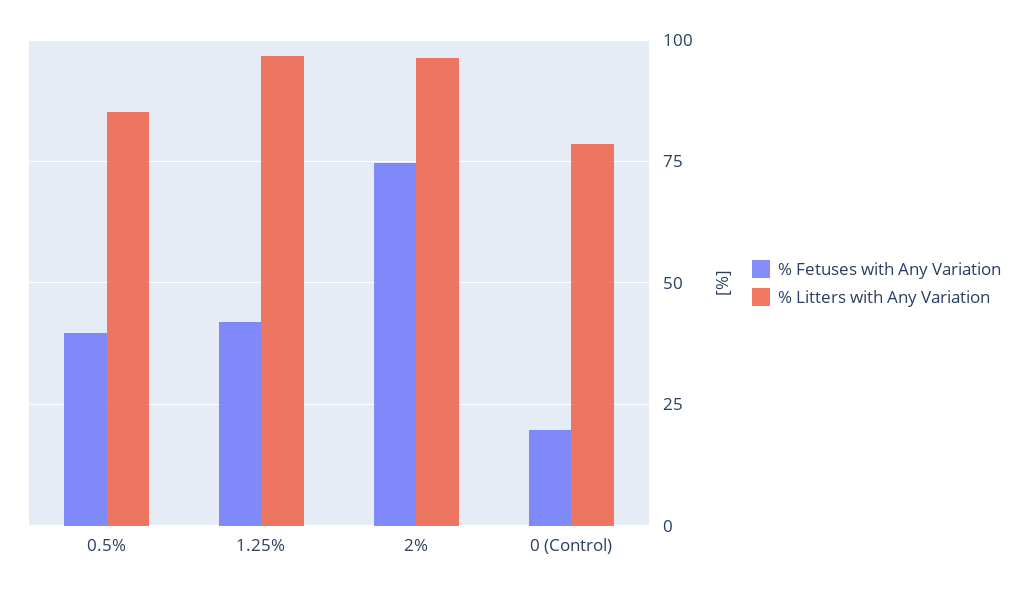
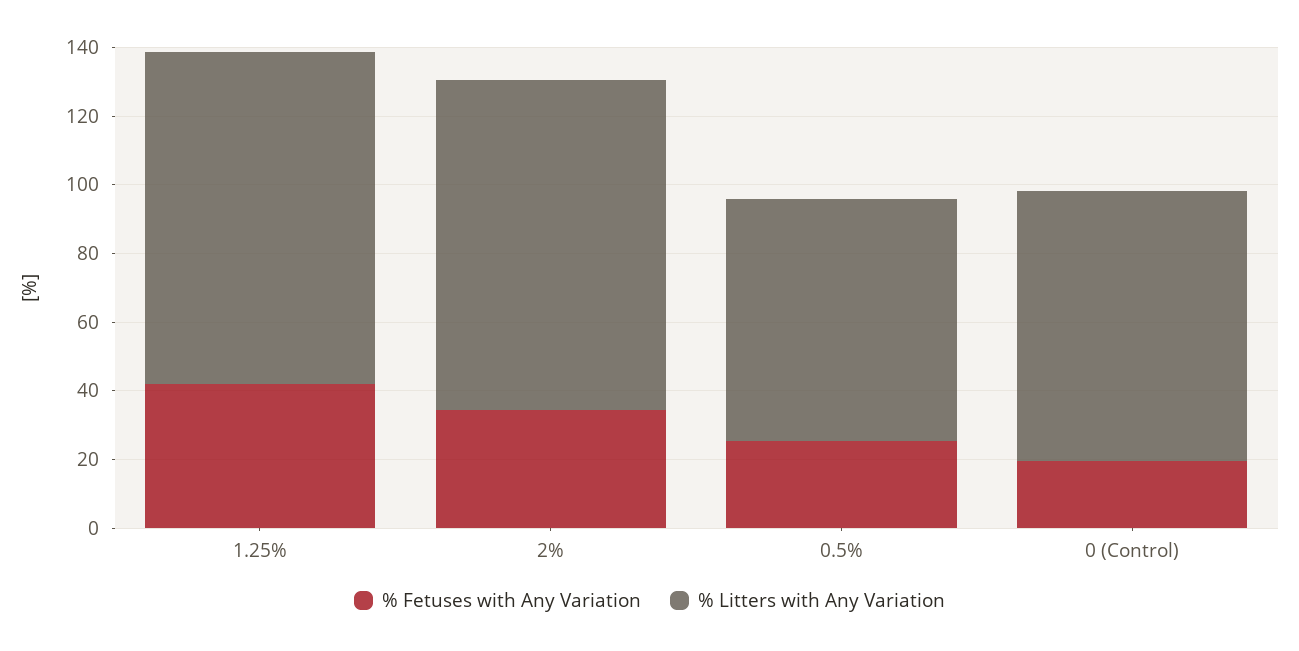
  {
    "% Fetuses with Any Variation": {
-     "0.5%": 40,
+     "0.5%": 25,
      "1.25%": 42.5,
-     "2%": 75,
+     "2%": 35,
      "0 (Control)": 20
    },
    "% Litters with Any Variation": {
-     "0.5%": 85,
+     "0.5%": 70,
      "1.25%": 97.5,
      "2%": 97.5,
      "0 (Control)": 77.5
    }
  }

